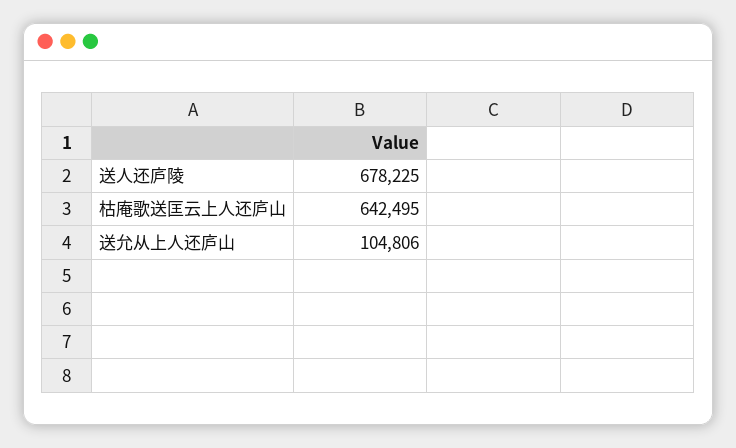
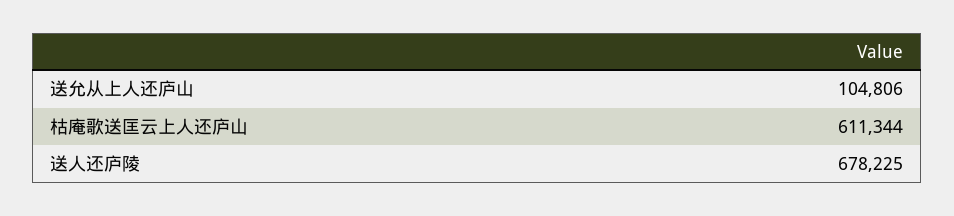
  {
    "送人还庐陵": 678225,
-   "枯庵歌送匡云上人还庐山": 642495,
+   "枯庵歌送匡云上人还庐山": 611344,
    "送允从上人还庐山": 104806
  }

